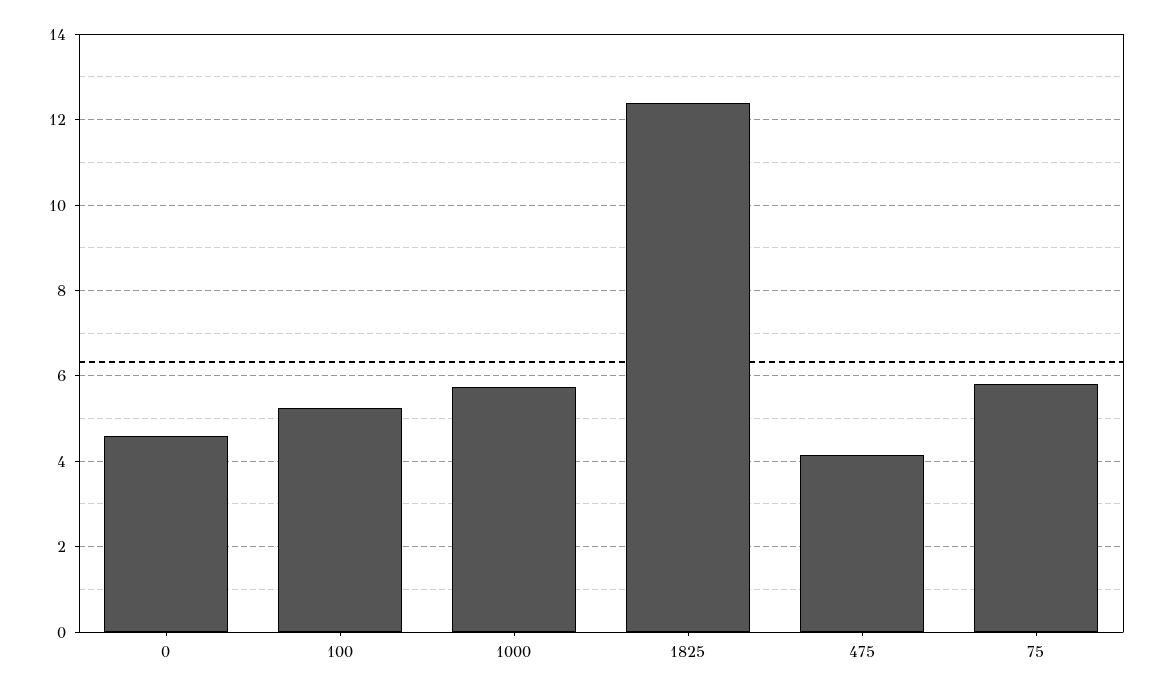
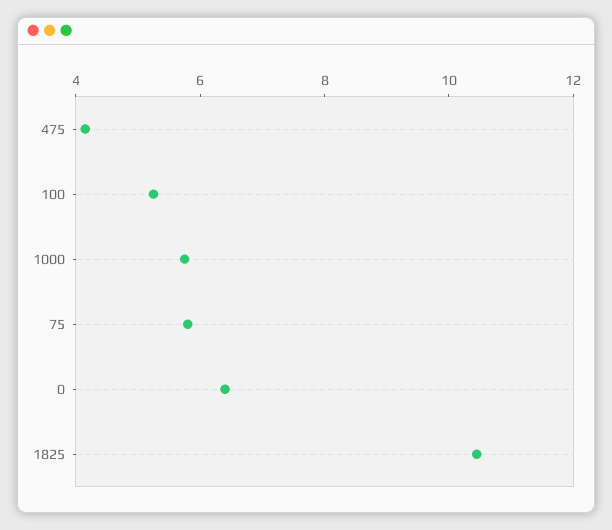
  {
-   "0": 4.6,
+   "0": 6.5,
    "100": 5.2,
    "1000": 5.8,
-   "1825": 12.4,
+   "1825": 10.5,
    "475": 4.2,
    "75": 5.8
  }

